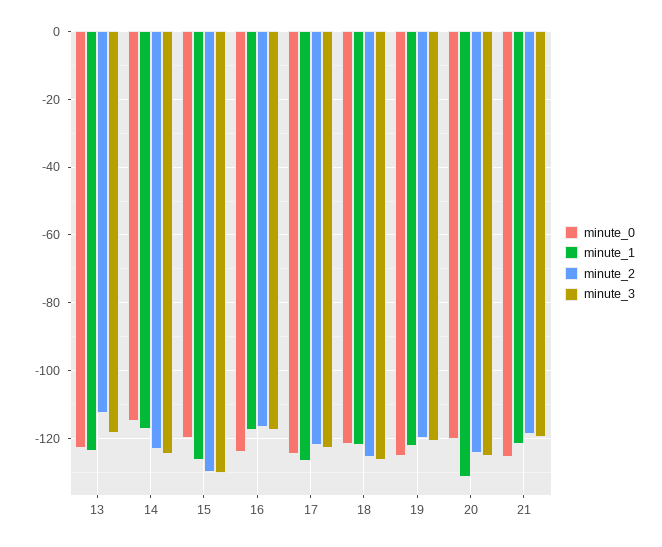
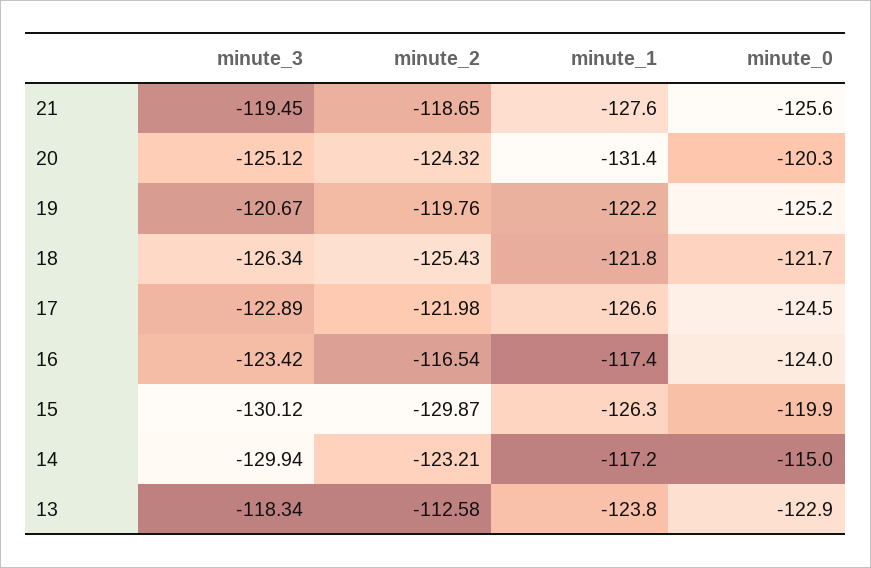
  {
    "minute_0": {
      "13": -122.9,
      "14": -115,
      "15": -119.9,
      "16": -124,
      "17": -124.5,
      "18": -121.7,
      "19": -125.2,
      "20": -120.3,
      "21": -125.6
    },
    "minute_1": {
      "13": -123.8,
      "14": -117.2,
      "15": -126.3,
      "16": -117.4,
      "17": -126.6,
      "18": -121.8,
      "19": -122.2,
      "20": -131.4,
-     "21": -122
+     "21": -127.6
    },
    "minute_2": {
      "13": -112.58,
      "14": -123.21,
      "15": -129.87,
      "16": -116.54,
      "17": -121.98,
      "18": -125.43,
      "19": -119.76,
      "20": -124.32,
      "21": -118.65
    },
    "minute_3": {
      "13": -118.34,
-     "14": -124,
+     "14": -129.94,
      "15": -130.12,
-     "16": -118,
+     "16": -123.42,
      "17": -122.89,
      "18": -126.34,
      "19": -120.67,
      "20": -125.12,
      "21": -119.45
    }
  }

